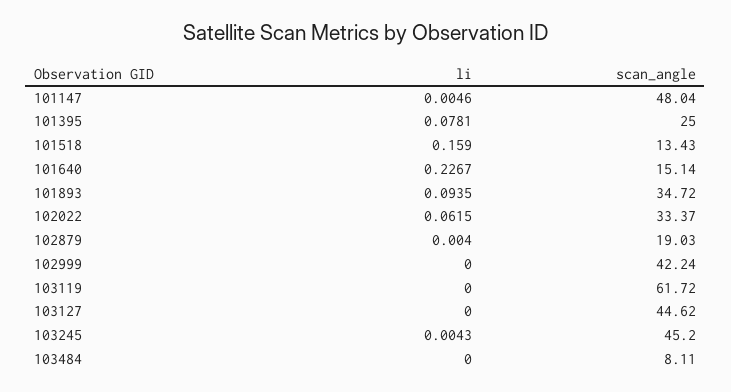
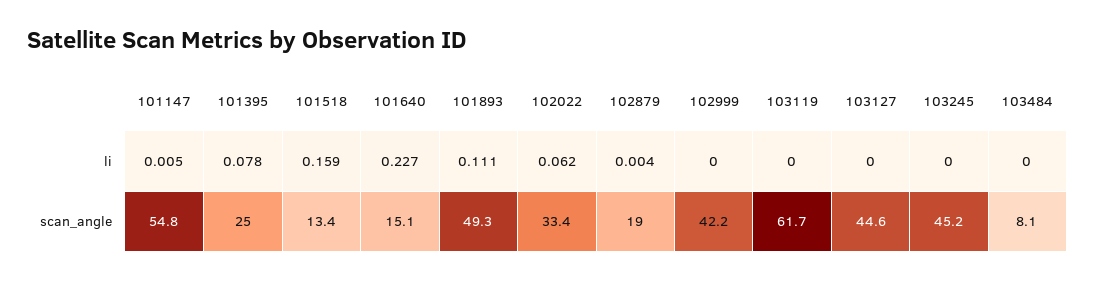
  {
    "li": {
      "101147": 0.0046,
      "101395": 0.0781,
      "101518": 0.159,
      "101640": 0.2267,
-     "101893": 0.0935,
+     "101893": 0.111,
      "102022": 0.0615,
      "102879": 0.004,
      "102999": 0,
      "103119": 0,
      "103127": 0,
-     "103245": 0.0043,
+     "103245": 0,
      "103484": 0
    },
    "scan_angle": {
-     "101147": 48.04,
+     "101147": 54.8,
      "101395": 25,
      "101518": 13.43,
      "101640": 15.14,
-     "101893": 34.72,
+     "101893": 49.3,
      "102022": 33.37,
      "102879": 19.03,
      "102999": 42.24,
      "103119": 61.72,
      "103127": 44.62,
      "103245": 45.2,
      "103484": 8.11
    }
  }

